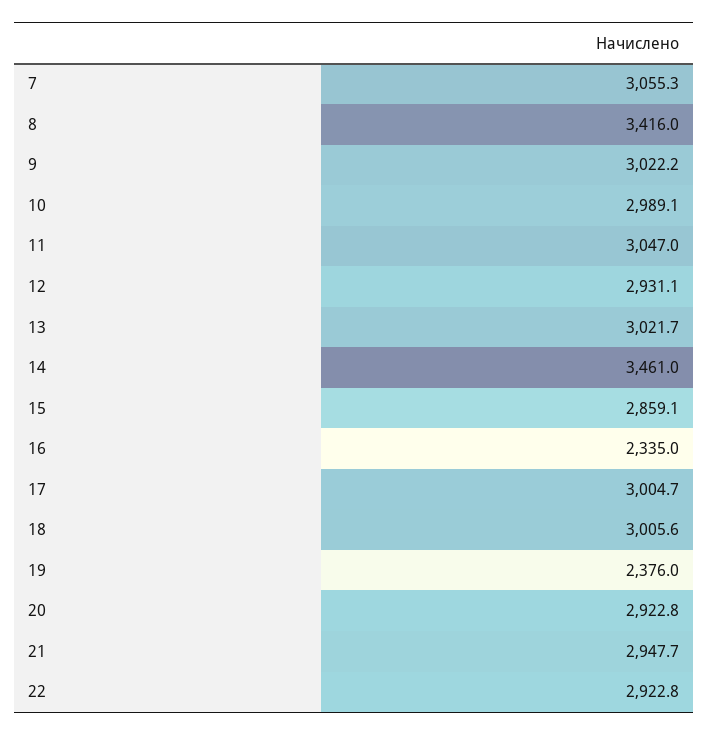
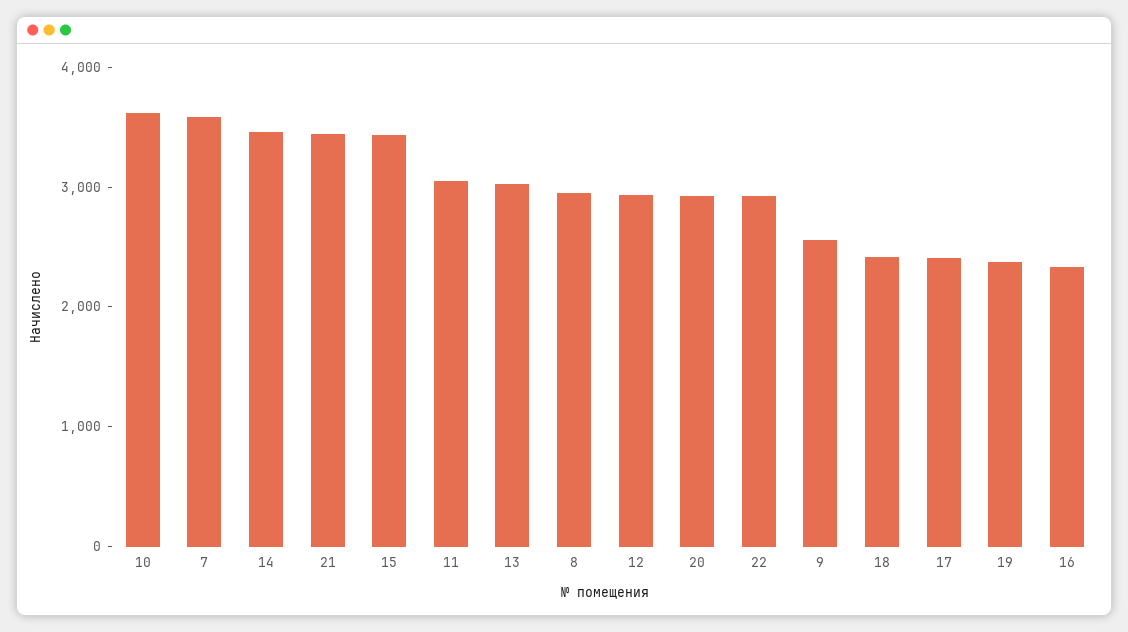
  {
-   "7": 3055.3,
+   "7": 3600,
-   "8": 3416,
+   "8": 3000,
-   "9": 3022.2,
+   "9": 2600,
-   "10": 2989.1,
+   "10": 3600,
    "11": 3047,
    "12": 2931.1,
    "13": 3021.7,
    "14": 3461,
-   "15": 2859.1,
+   "15": 3400,
    "16": 2335,
-   "17": 3004.7,
+   "17": 2400,
-   "18": 3005.6,
+   "18": 2400,
    "19": 2376,
    "20": 2922.8,
-   "21": 2947.7,
+   "21": 3400,
    "22": 2922.8
  }

